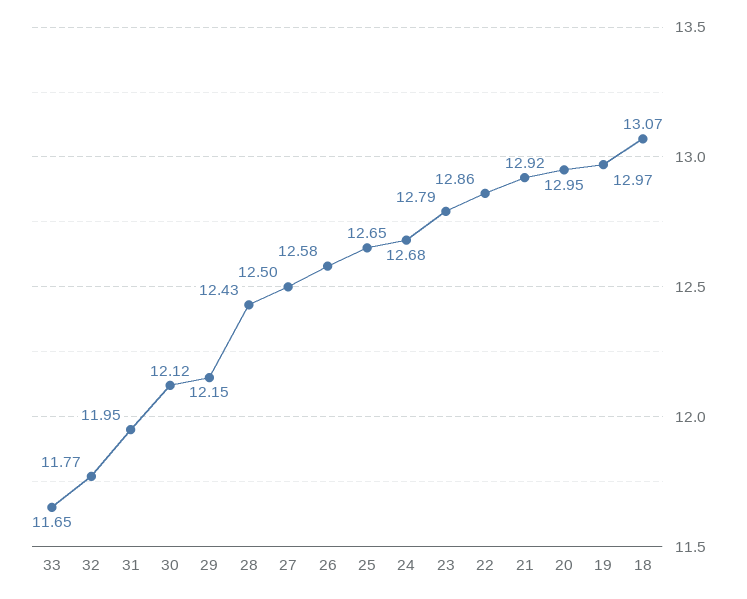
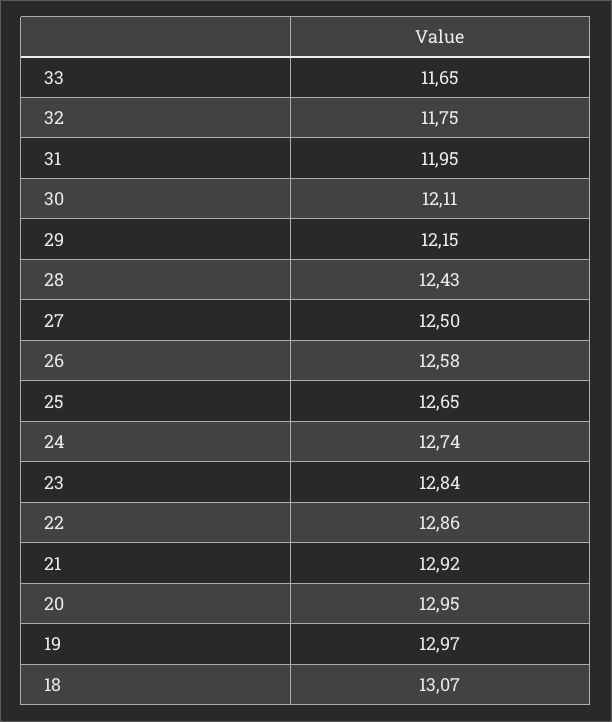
  {
    "33": 11.65,
-   "32": 11.77,
+   "32": 11.75,
    "31": 11.95,
-   "30": 12.12,
+   "30": 12.11,
    "29": 12.15,
    "28": 12.43,
    "27": 12.5,
    "26": 12.58,
    "25": 12.65,
-   "24": 12.68,
+   "24": 12.74,
-   "23": 12.79,
+   "23": 12.84,
    "22": 12.86,
    "21": 12.92,
    "20": 12.95,
    "19": 12.97,
    "18": 13.07
  }

